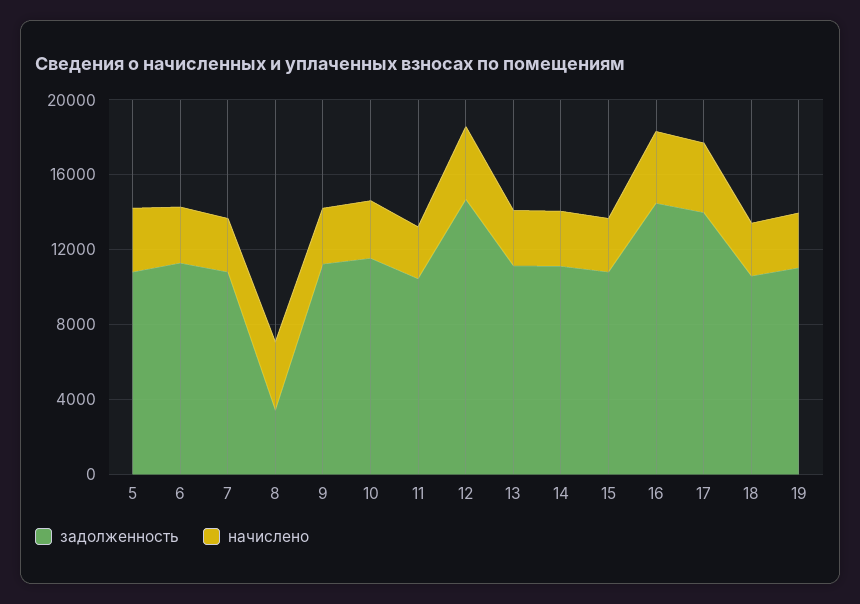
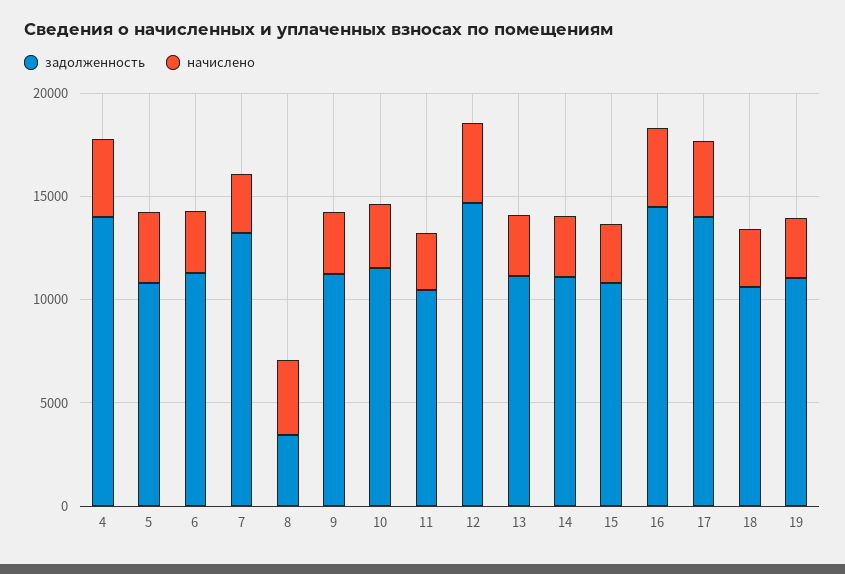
  {
    "задолженность": {
      "5": 11000,
      "6": 11000,
-     "7": 11000,
+     "7": 13000,
      "8": 3000,
      "9": 11000,
      "10": 12000,
      "11": 10000,
      "12": 15000,
      "13": 11000,
      "14": 11000,
      "15": 11000,
      "16": 14000,
      "17": 14000,
      "18": 11000,
-     "19": 11000
+     "19": 11000,
+     "4": 14000
    },
    "начислено": {
      "5": 3000,
      "6": 3000,
      "7": 3000,
      "8": 4000,
      "9": 3000,
      "10": 3000,
      "11": 3000,
      "12": 4000,
      "13": 3000,
      "14": 3000,
      "15": 3000,
      "16": 4000,
      "17": 4000,
      "18": 3000,
-     "19": 3000
+     "19": 3000,
+     "4": 4000
    }
  }

